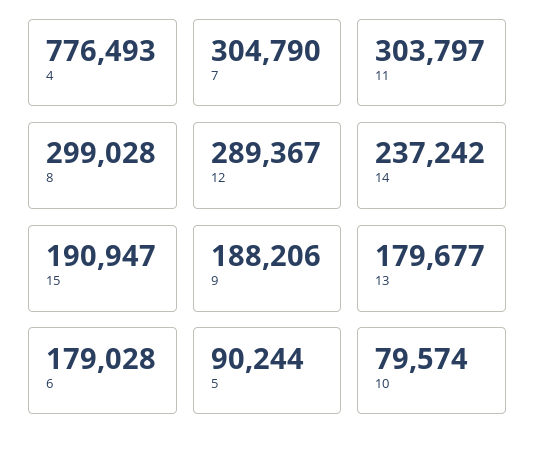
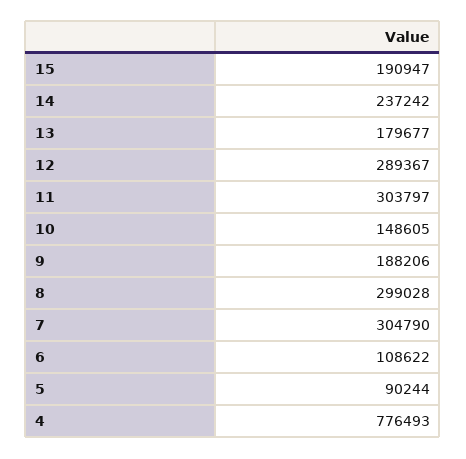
  {
    "4": 776493,
    "7": 304790,
    "11": 303797,
    "8": 299028,
    "12": 289367,
    "14": 237242,
    "15": 190947,
    "9": 188206,
    "13": 179677,
-   "6": 179028,
+   "6": 108622,
    "5": 90244,
-   "10": 79574
+   "10": 148605
  }

